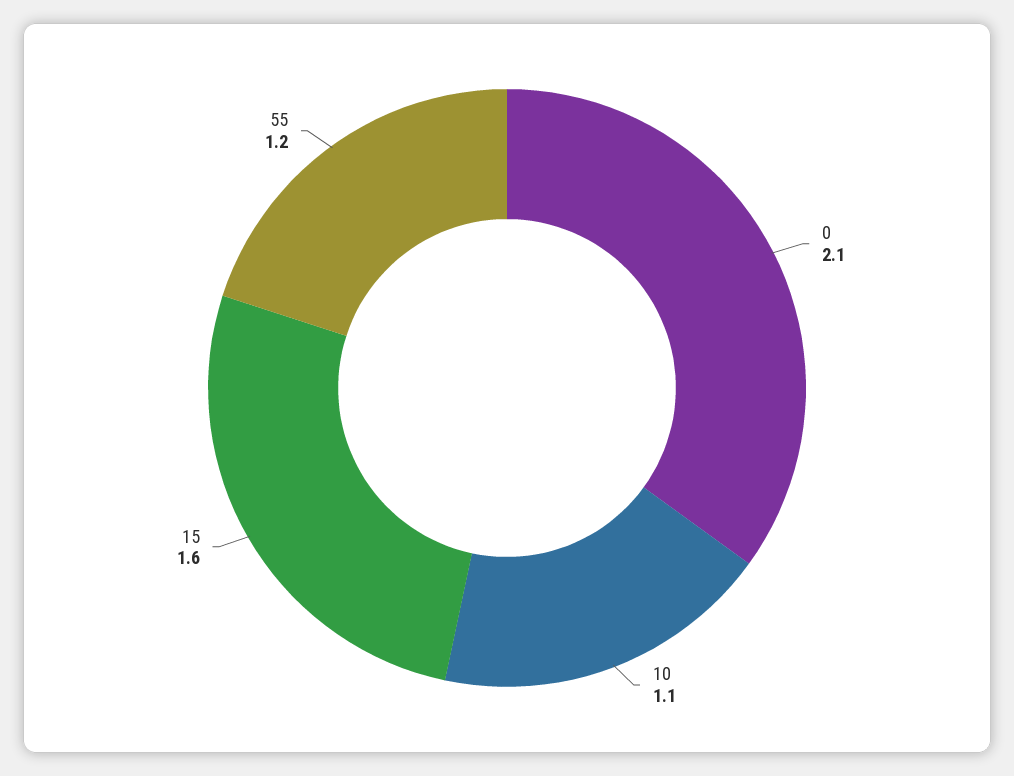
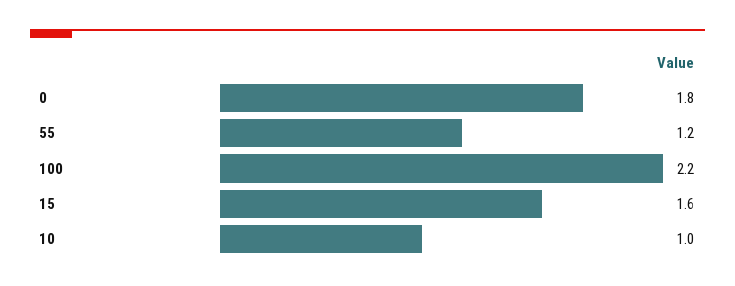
  {
-   "0": 2.1,
+   "0": 1.8,
-   "10": 1.1,
+   "10": 1,
    "15": 1.6,
-   "55": 1.2
+   "55": 1.2,
+   "100": 2.2
  }

